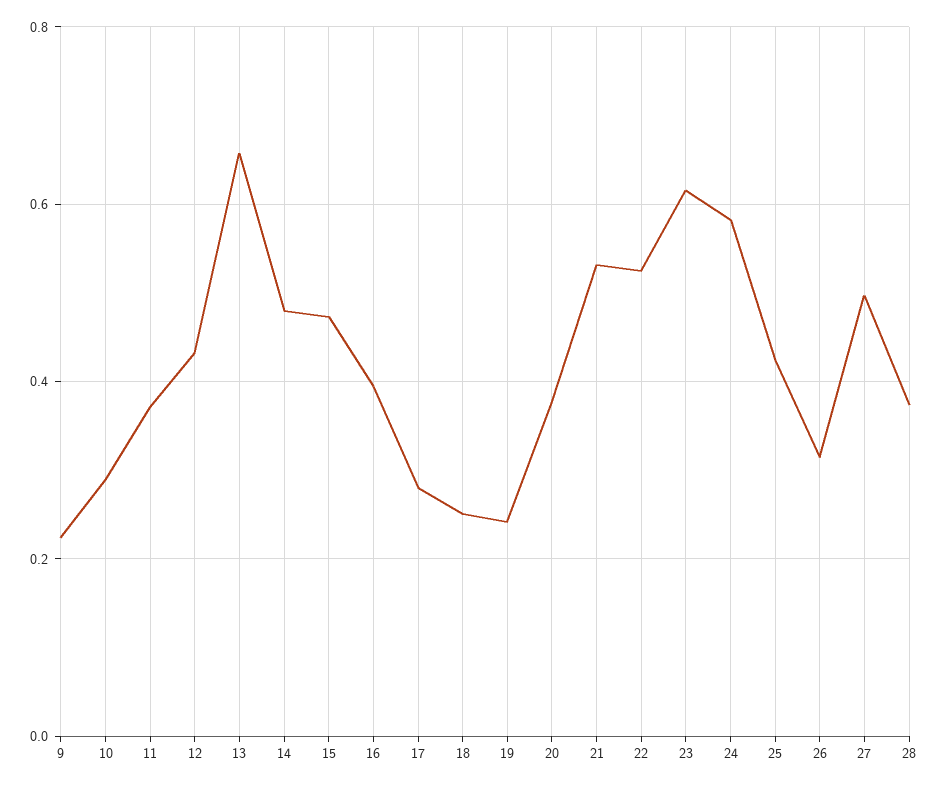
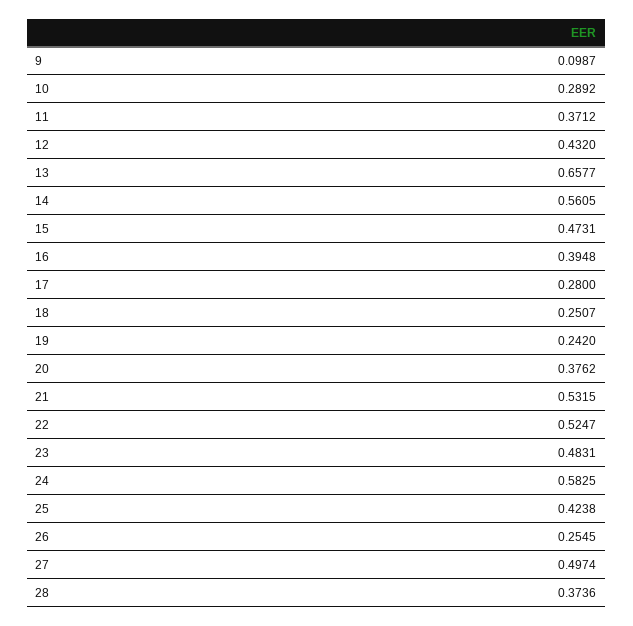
  {
-   "9": 0.22,
+   "9": 0.0987,
    "10": 0.2892,
    "11": 0.3712,
    "12": 0.432,
    "13": 0.6577,
-   "14": 0.48,
+   "14": 0.5605,
    "15": 0.4731,
    "16": 0.3948,
    "17": 0.28,
    "18": 0.2507,
    "19": 0.242,
    "20": 0.3762,
    "21": 0.5315,
    "22": 0.5247,
-   "23": 0.62,
+   "23": 0.4831,
    "24": 0.5825,
    "25": 0.4238,
-   "26": 0.32,
+   "26": 0.2545,
    "27": 0.4974,
    "28": 0.3736
  }

